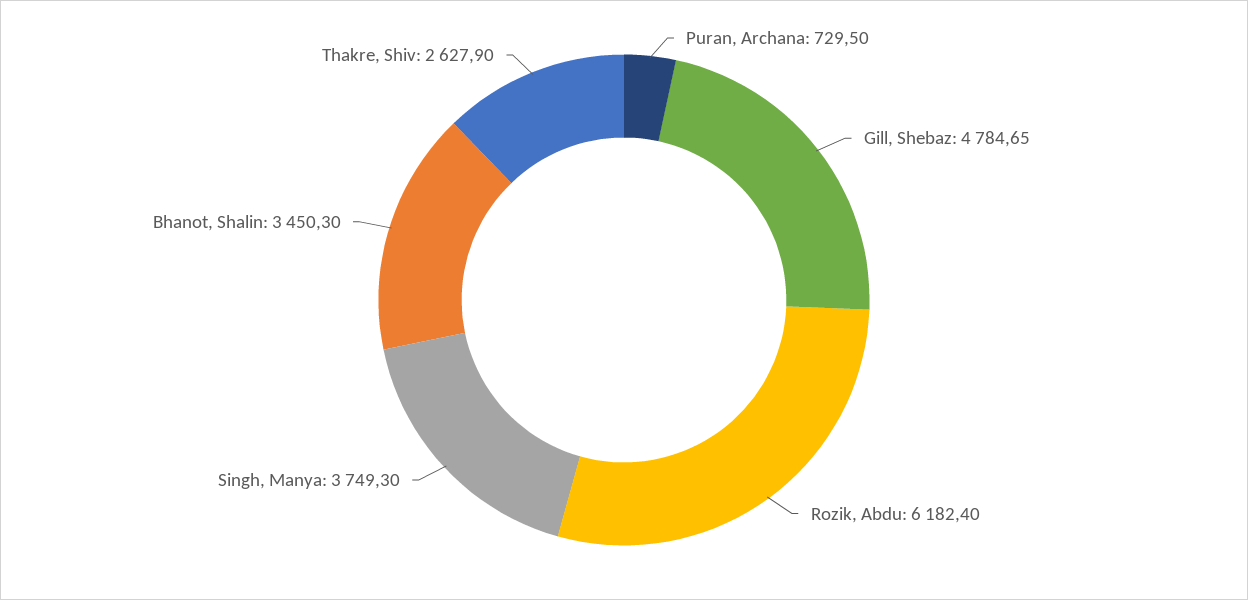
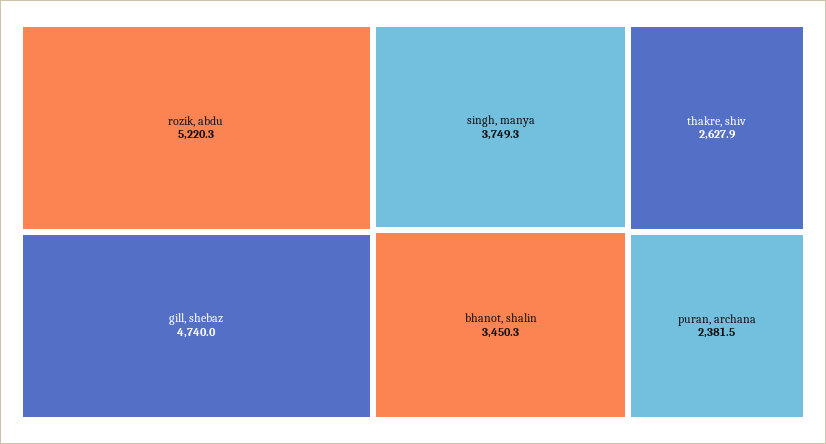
  {
-   "Puran, Archana": 729.5,
+   "Puran, Archana": 2381.5,
-   "Gill, Shebaz": 4784.65,
+   "Gill, Shebaz": 4740,
-   "Rozik, Abdu": 6182.4,
+   "Rozik, Abdu": 5220.3,
    "Singh, Manya": 3749.3,
    "Bhanot, Shalin": 3450.3,
    "Thakre, Shiv": 2627.9
  }

